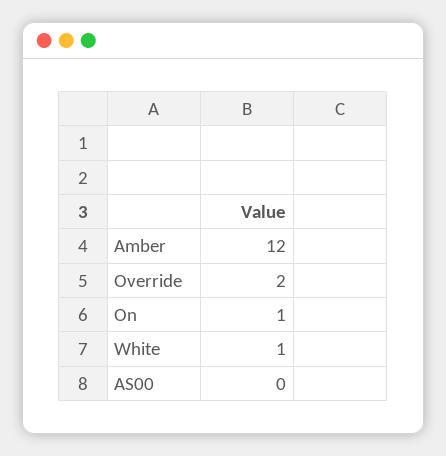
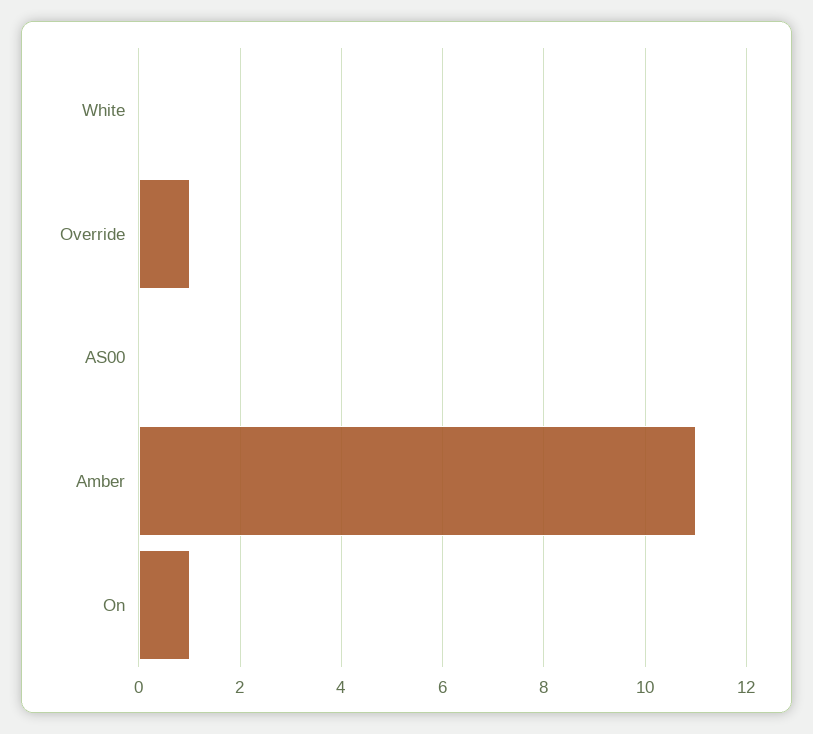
  {
-   "Amber": 12,
+   "Amber": 11,
-   "Override": 2,
+   "Override": 1,
    "On": 1,
-   "White": 1,
+   "White": 0,
    "AS00": 0
  }

